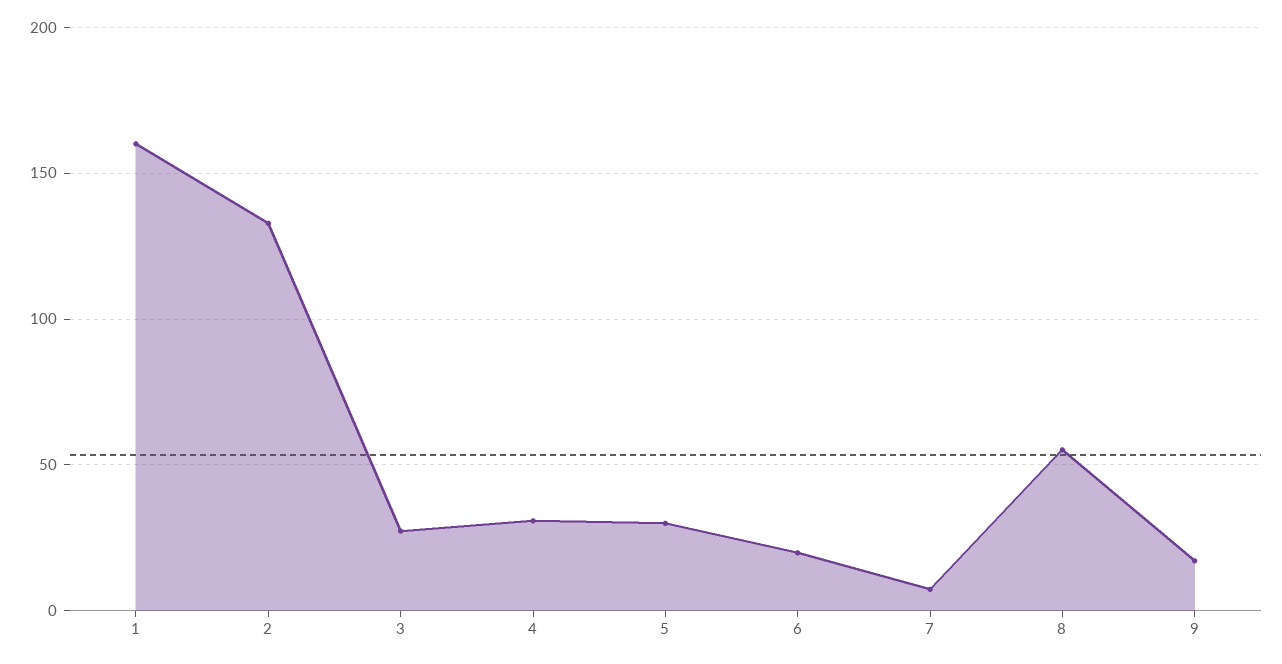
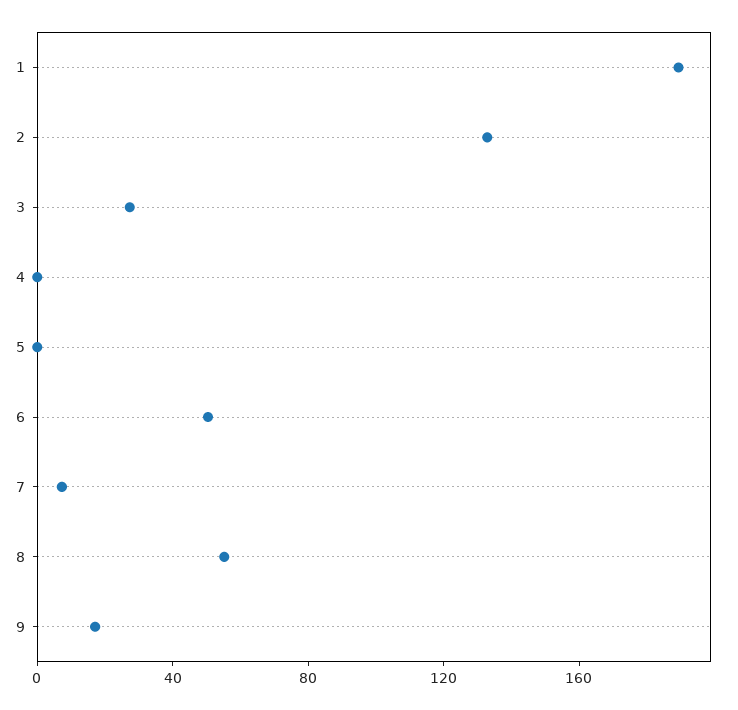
  {
-   "1": 160,
+   "1": 190,
    "2": 135,
    "3": 25,
-   "4": 30,
+   "4": 0,
-   "5": 30,
+   "5": 0,
-   "6": 20,
+   "6": 50,
    "7": 5,
    "8": 55,
    "9": 15
  }

